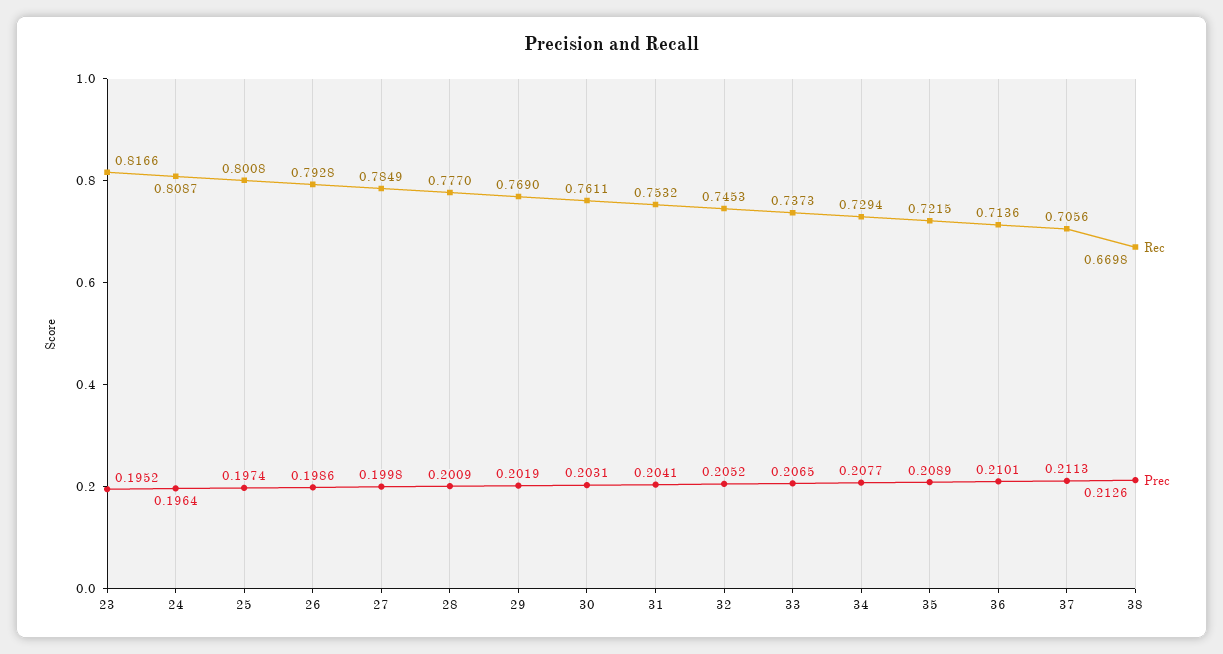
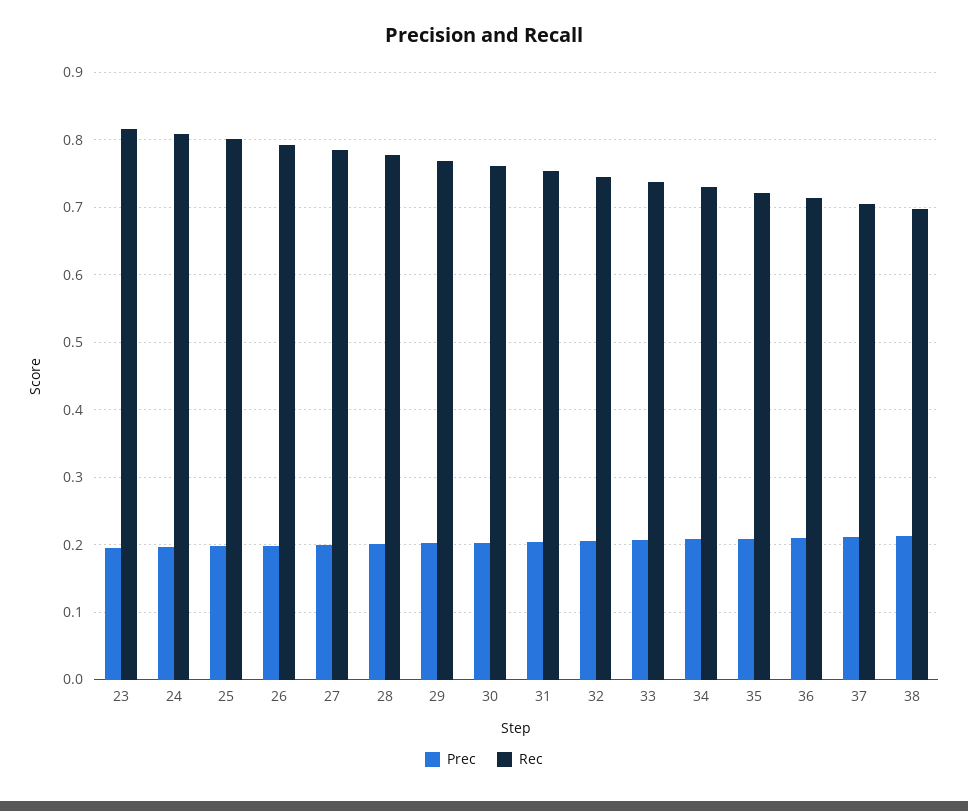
  {
    "Rec": {
      "23": 0.8166,
      "24": 0.8087,
      "25": 0.8008,
      "26": 0.7928,
      "27": 0.7849,
      "28": 0.777,
      "29": 0.769,
      "30": 0.7611,
      "31": 0.7532,
      "32": 0.7453,
      "33": 0.7373,
      "34": 0.7294,
      "35": 0.7215,
      "36": 0.7136,
      "37": 0.7056,
-     "38": 0.6698
+     "38": 0.7
    },
    "Prec": {
      "23": 0.1952,
      "24": 0.1964,
      "25": 0.1974,
      "26": 0.1986,
      "27": 0.1998,
      "28": 0.2009,
      "29": 0.2019,
      "30": 0.2031,
      "31": 0.2041,
      "32": 0.2052,
      "33": 0.2065,
      "34": 0.2077,
      "35": 0.2089,
      "36": 0.2101,
      "37": 0.2113,
      "38": 0.2126
    }
  }

